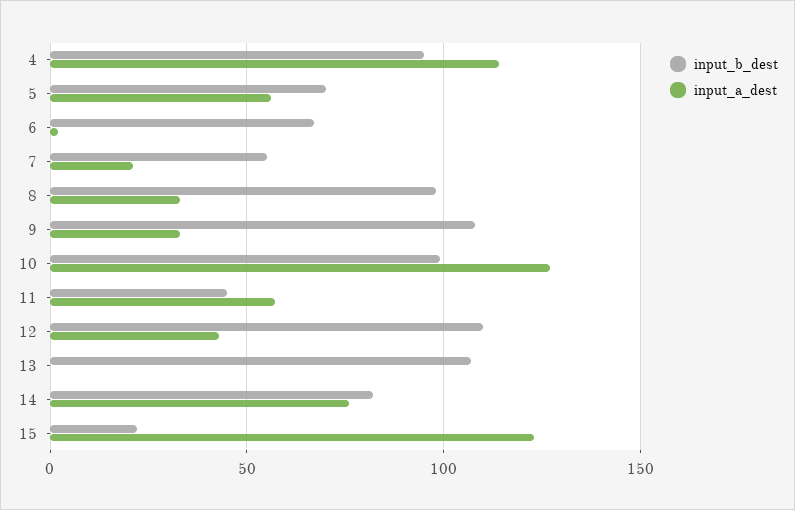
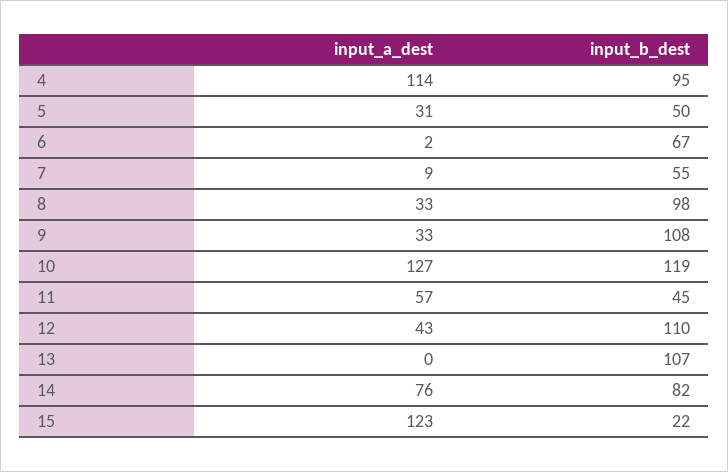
  {
    "input_b_dest": {
      "4": 95,
-     "5": 70,
+     "5": 50,
      "6": 67,
      "7": 55,
      "8": 98,
      "9": 108,
-     "10": 100,
+     "10": 119,
      "11": 45,
      "12": 110,
      "13": 107,
      "14": 82,
      "15": 22
    },
    "input_a_dest": {
      "4": 114,
-     "5": 55,
+     "5": 31,
      "6": 2,
-     "7": 20,
+     "7": 9,
      "8": 33,
      "9": 33,
      "10": 127,
      "11": 57,
      "12": 43,
      "13": 0,
      "14": 76,
      "15": 123
    }
  }

